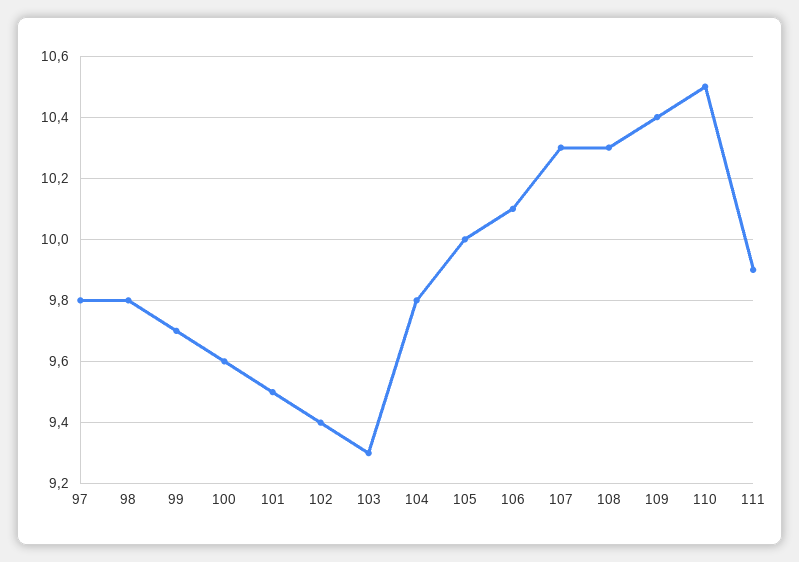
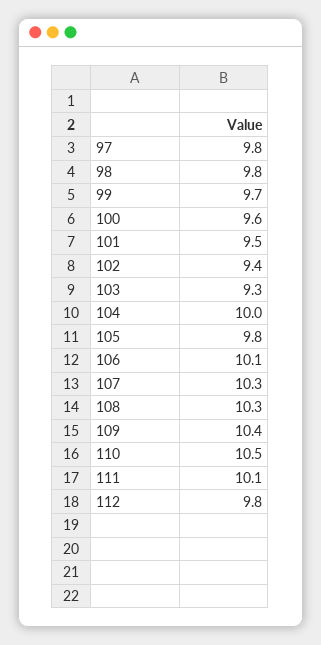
  {
    "97": 9.8,
    "98": 9.8,
    "99": 9.7,
    "100": 9.6,
    "101": 9.5,
    "102": 9.4,
    "103": 9.3,
-   "104": 9.8,
+   "104": 10,
-   "105": 10,
+   "105": 9.8,
    "106": 10.1,
    "107": 10.3,
    "108": 10.3,
    "109": 10.4,
    "110": 10.5,
-   "111": 9.9
+   "111": 10.1,
+   "112": 9.8
  }

